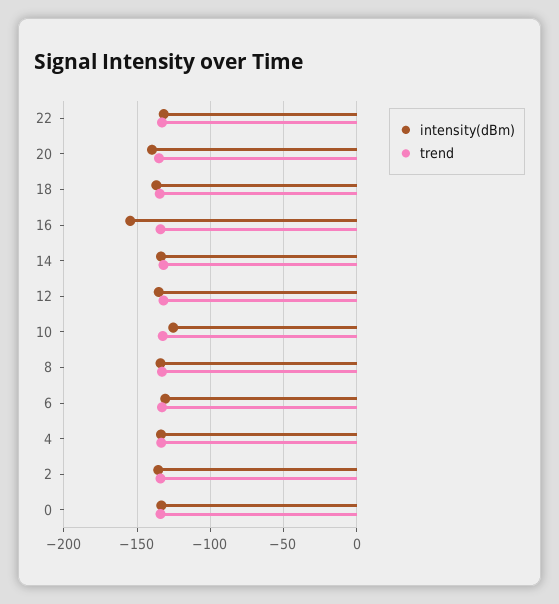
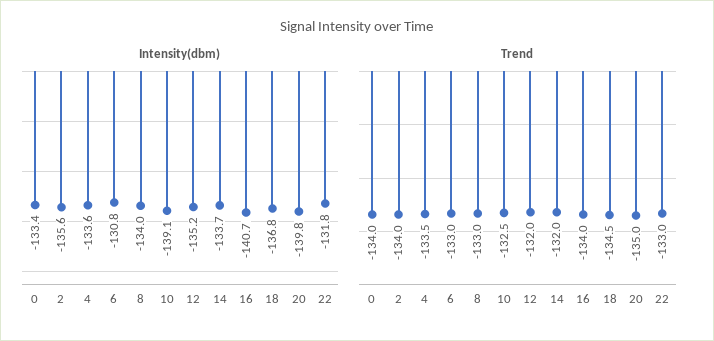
  {
    "intensity(dBm)": {
      "22": -131.8,
      "20": -139.8,
      "18": -136.8,
-     "16": -155,
+     "16": -140.7,
      "14": -133.7,
      "12": -135.2,
-     "10": -125,
+     "10": -139.1,
      "8": -134,
      "6": -130.8,
      "4": -133.6,
      "2": -135.6,
      "0": -133.4
    },
    "trend": {
      "22": -133,
      "20": -135,
      "18": -134.5,
      "16": -134,
      "14": -132,
      "12": -132,
      "10": -132.5,
      "8": -133,
      "6": -133,
      "4": -133.5,
      "2": -134,
      "0": -134
    }
  }

